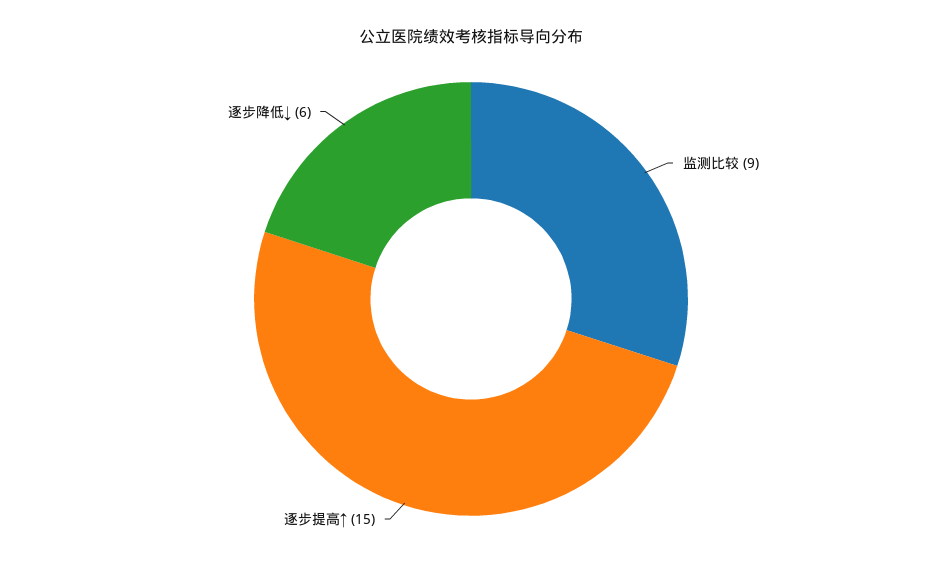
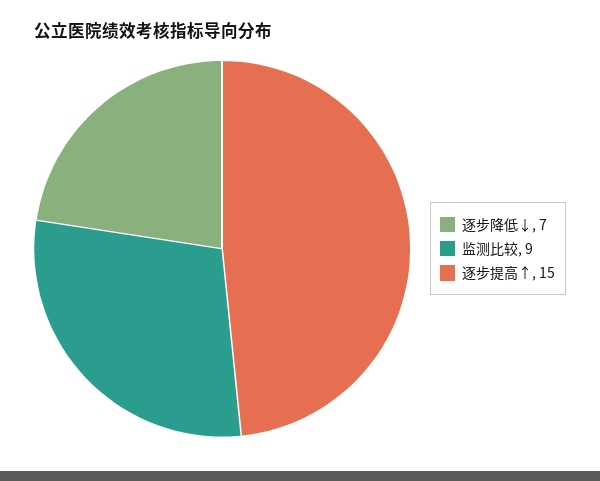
  {
    "监测比较": 9,
    "逐步提高↑": 15,
-   "逐步降低↓": 6
+   "逐步降低↓": 7
  }

